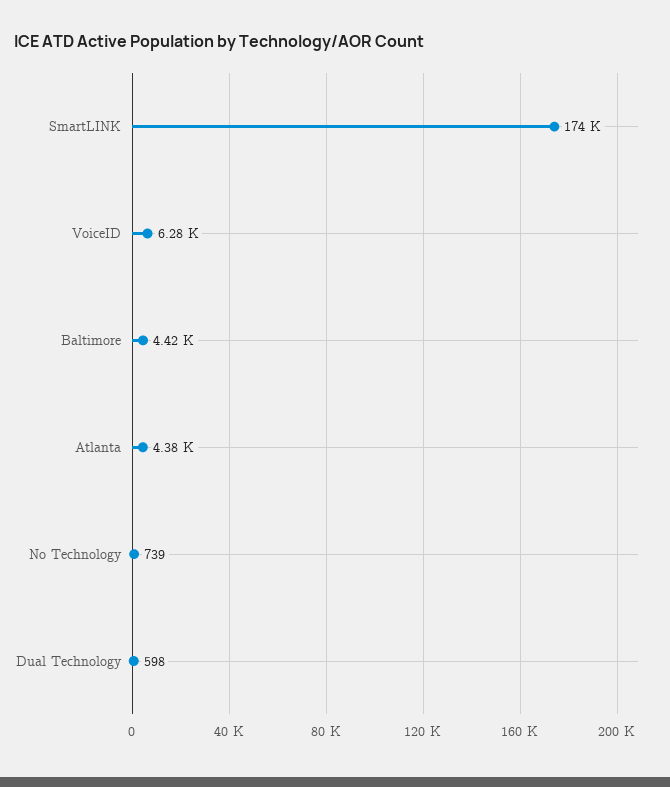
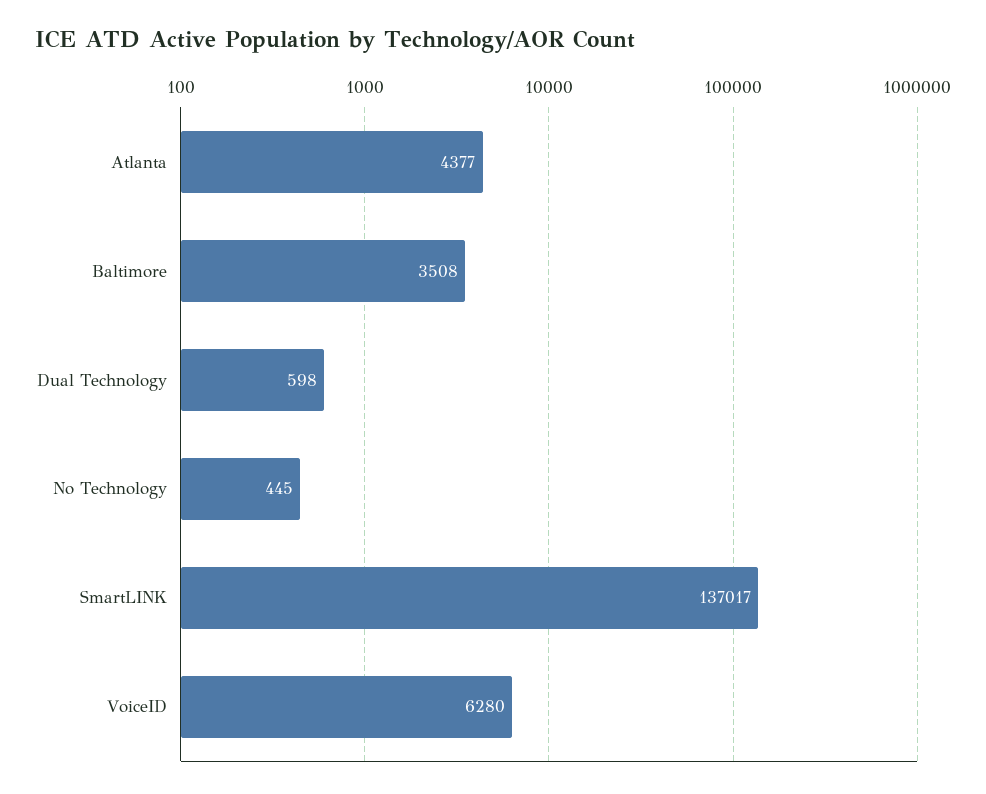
  {
-   "SmartLINK": 174000,
+   "SmartLINK": 137017,
    "VoiceID": 6280,
-   "Baltimore": 4420,
+   "Baltimore": 3508,
    "Atlanta": 4377,
-   "No Technology": 739,
+   "No Technology": 445,
    "Dual Technology": 598
  }

